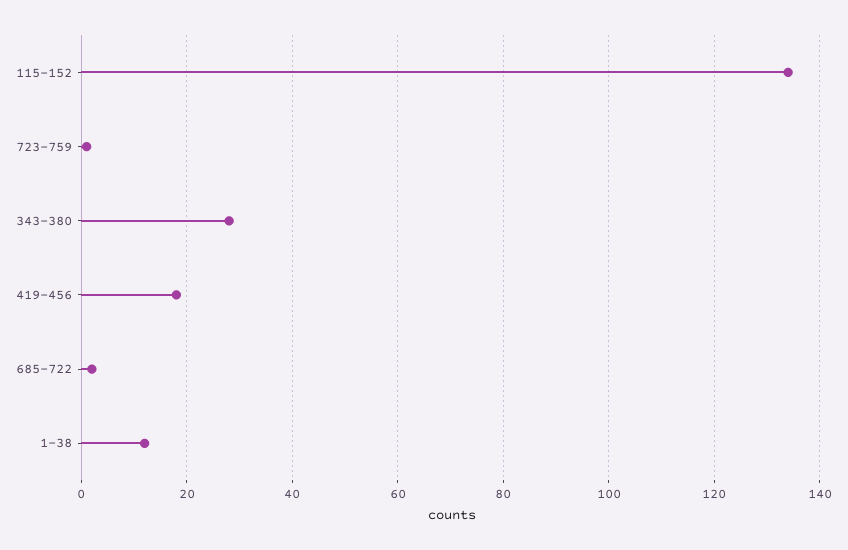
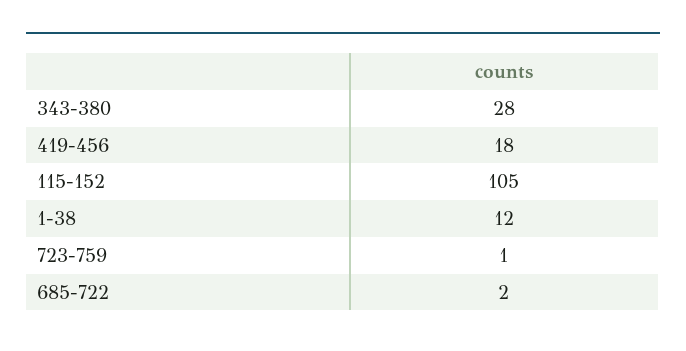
  {
-   "115-152": 135,
+   "115-152": 105,
    "723-759": 1,
    "343-380": 28,
    "419-456": 18,
    "685-722": 2,
    "1-38": 12
  }

